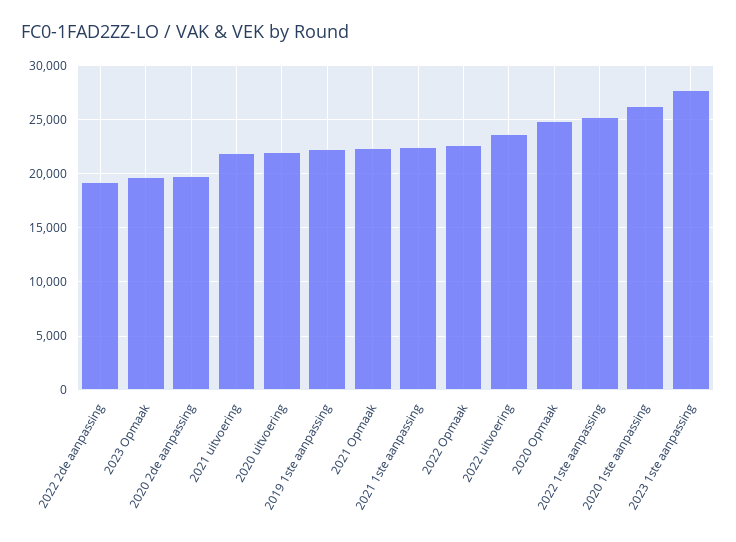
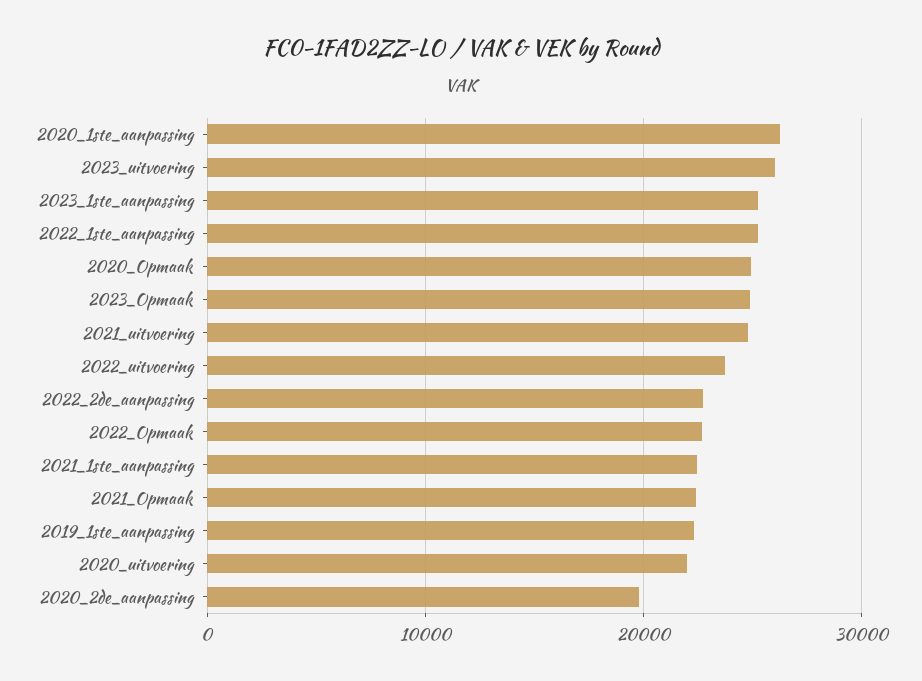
  {
-   "2022 2de aanpassing": 19000,
+   "2022 2de aanpassing": 23000,
-   "2023 Opmaak": 20000,
+   "2023 Opmaak": 25000,
    "2020 2de aanpassing": 20000,
-   "2021 uitvoering": 22000,
+   "2021 uitvoering": 25000,
    "2020 uitvoering": 22000,
    "2019 1ste aanpassing": 22000,
    "2021 Opmaak": 22000,
    "2021 1ste aanpassing": 22000,
    "2022 Opmaak": 23000,
    "2022 uitvoering": 24000,
    "2020 Opmaak": 25000,
    "2022 1ste aanpassing": 25000,
    "2020 1ste aanpassing": 26000,
-   "2023 1ste aanpassing": 28000
+   "2023 1ste aanpassing": 25000,
+   "2023_uitvoering": 26000
  }

